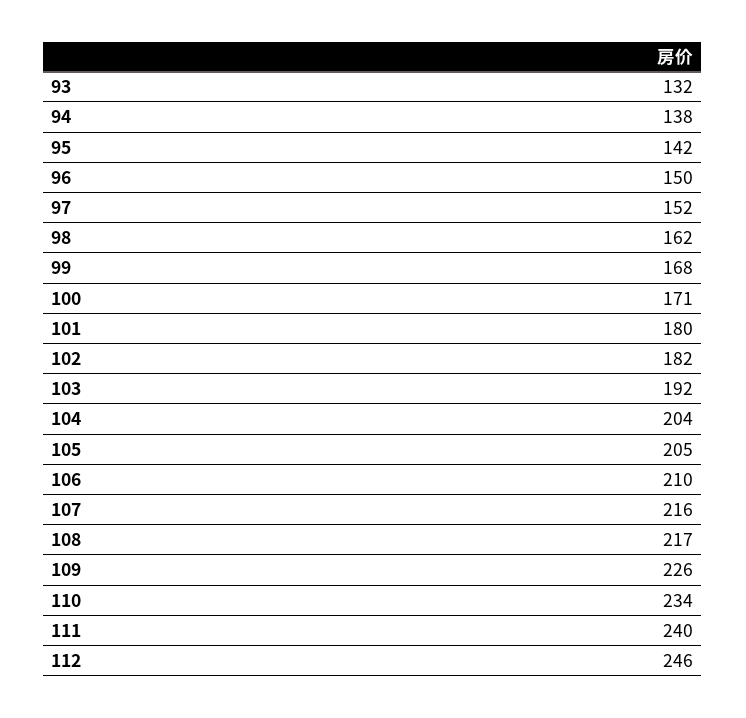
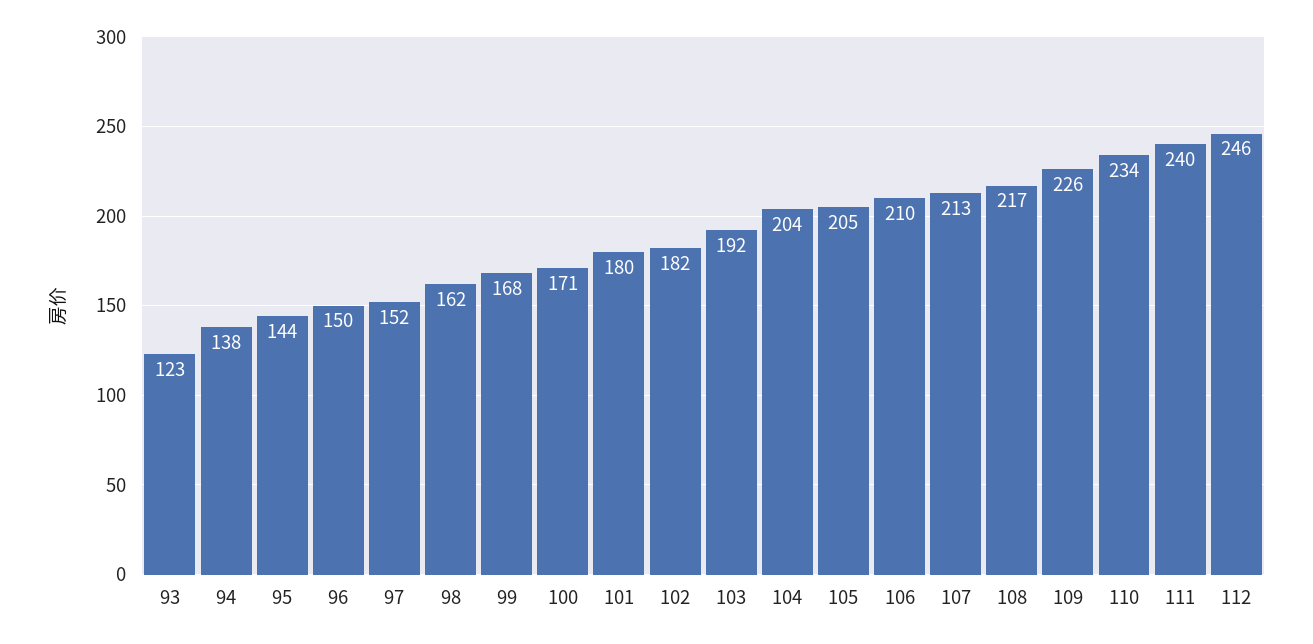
  {
-   "93": 132,
+   "93": 123,
    "94": 138,
-   "95": 142,
+   "95": 144,
    "96": 150,
    "97": 152,
    "98": 162,
    "99": 168,
    "100": 171,
    "101": 180,
    "102": 182,
    "103": 192,
    "104": 204,
    "105": 205,
    "106": 210,
-   "107": 216,
+   "107": 213,
    "108": 217,
    "109": 226,
    "110": 234,
    "111": 240,
    "112": 246
  }

